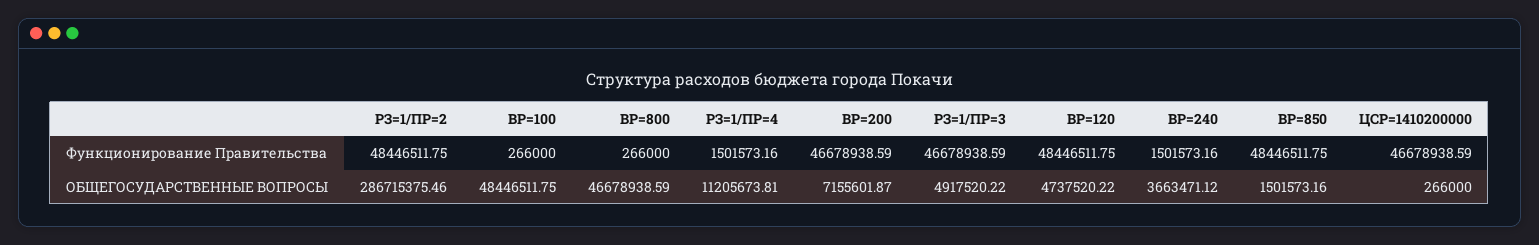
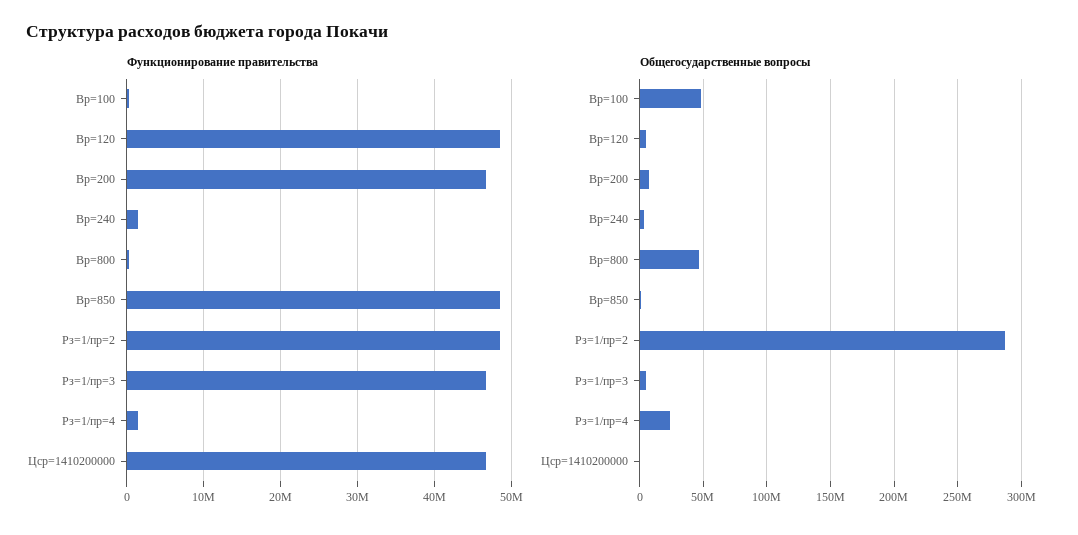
  {
    "Функционирование Правительства": {
      "РЗ=1/ПР=2": 48446511.75,
      "ВР=100": 266000,
      "ВР=800": 266000,
      "РЗ=1/ПР=4": 1501573.16,
      "ВР=200": 46678938.59,
      "РЗ=1/ПР=3": 46678938.59,
      "ВР=120": 48446511.75,
      "ВР=240": 1501573.16,
      "ВР=850": 48446511.75,
      "ЦСР=1410200000": 46678938.59
    },
    "ОБЩЕГОСУДАРСТВЕННЫЕ ВОПРОСЫ": {
      "РЗ=1/ПР=2": 286715375.46,
      "ВР=100": 48446511.75,
      "ВР=800": 46678938.59,
-     "РЗ=1/ПР=4": 11205673.81,
+     "РЗ=1/ПР=4": 25000000,
      "ВР=200": 7155601.87,
      "РЗ=1/ПР=3": 4917520.22,
      "ВР=120": 4737520.22,
      "ВР=240": 3663471.12,
      "ВР=850": 1501573.16,
      "ЦСР=1410200000": 266000
    }
  }

